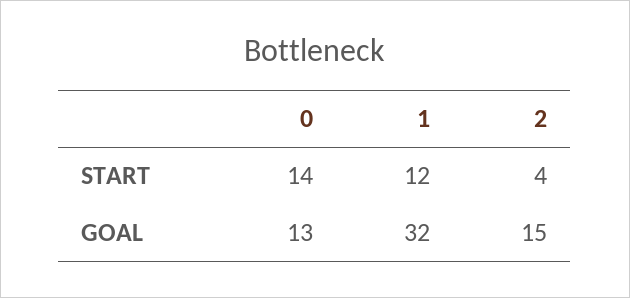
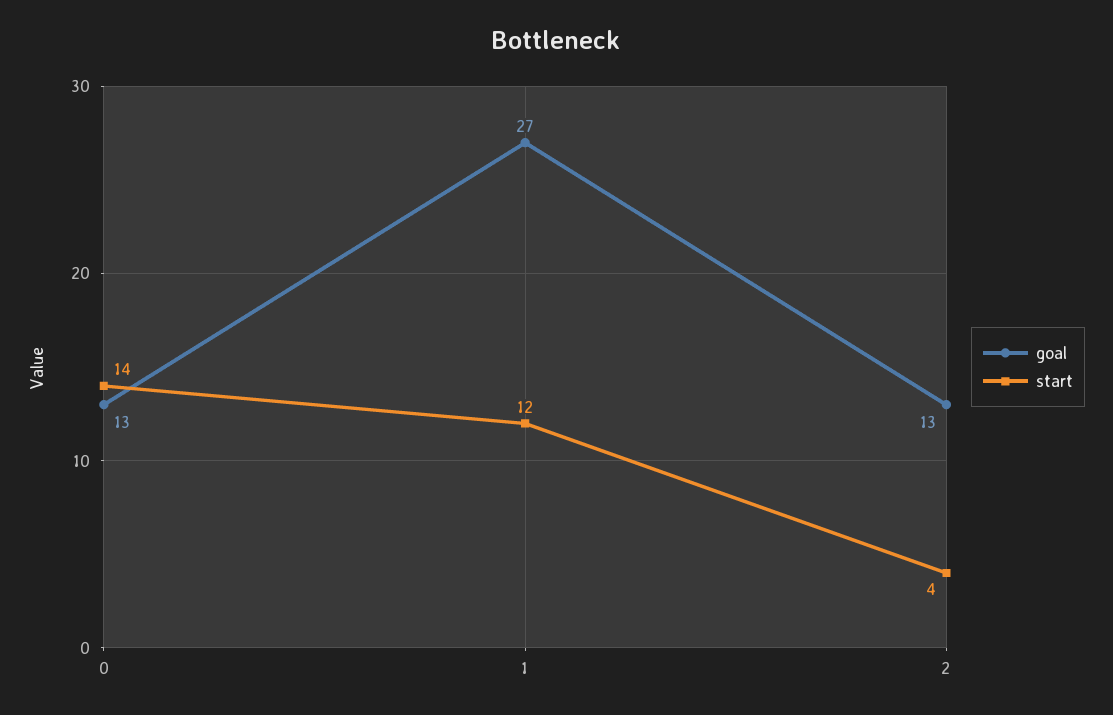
  {
    "START": {
      "0": 14,
      "1": 12,
      "2": 4
    },
    "GOAL": {
      "0": 13,
-     "1": 32,
+     "1": 27,
-     "2": 15
+     "2": 13
    }
  }

